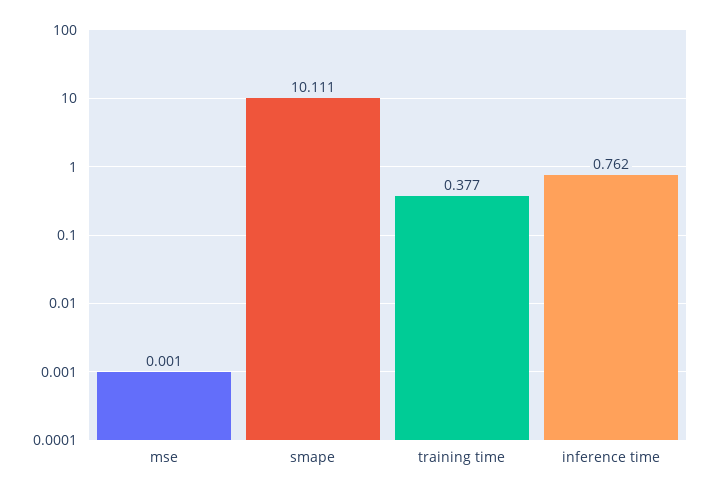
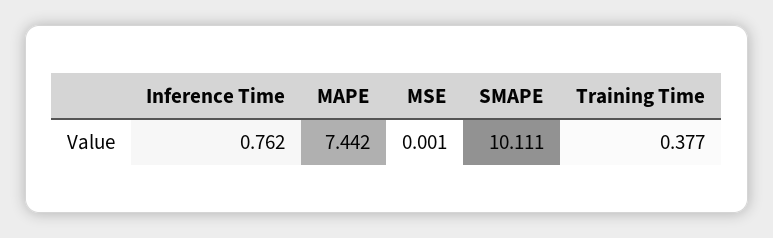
  {
    "mse": 0.001,
    "smape": 10.111,
    "training time": 0.377,
-   "inference time": 0.762
+   "inference time": 0.762,
+   "MAPE": 7.442
  }

